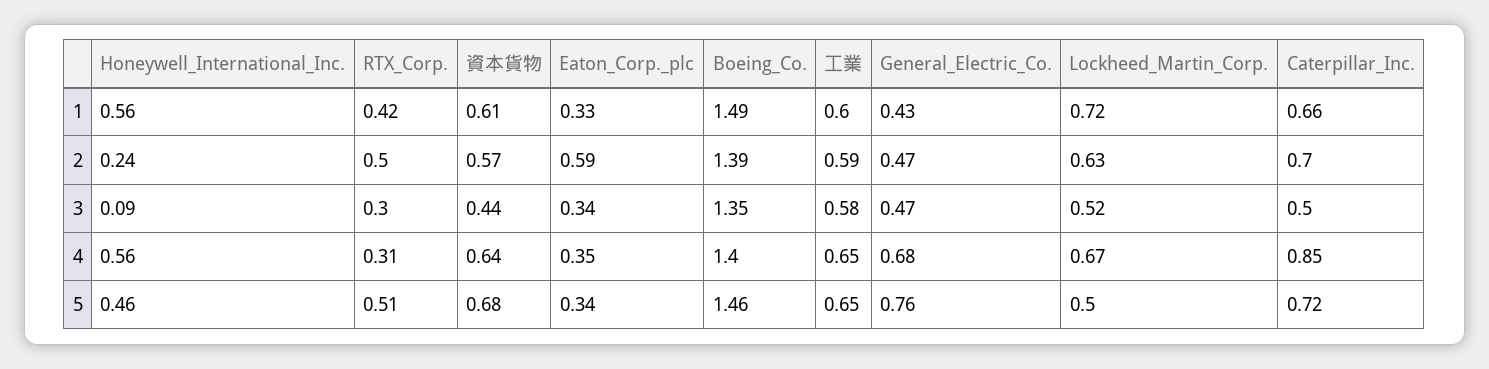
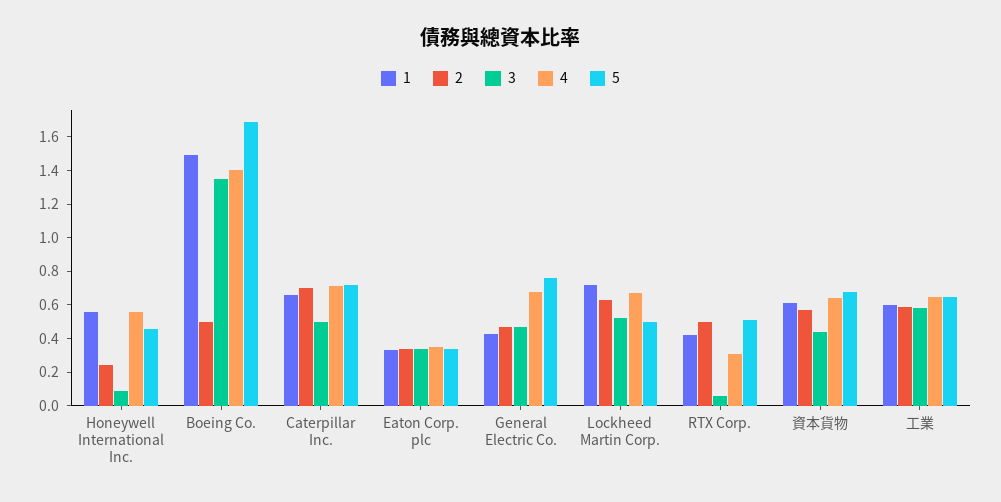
  {
    "1": {
      "Honeywell_International_Inc.": 0.56,
      "RTX_Corp.": 0.42,
      "資本貨物": 0.61,
      "Eaton_Corp._plc": 0.33,
      "Boeing_Co.": 1.49,
      "工業": 0.6,
      "General_Electric_Co.": 0.43,
      "Lockheed_Martin_Corp.": 0.72,
      "Caterpillar_Inc.": 0.66
    },
    "2": {
      "Honeywell_International_Inc.": 0.24,
      "RTX_Corp.": 0.5,
      "資本貨物": 0.57,
-     "Eaton_Corp._plc": 0.59,
+     "Eaton_Corp._plc": 0.35,
-     "Boeing_Co.": 1.39,
+     "Boeing_Co.": 0.5,
      "工業": 0.59,
      "General_Electric_Co.": 0.47,
      "Lockheed_Martin_Corp.": 0.63,
      "Caterpillar_Inc.": 0.7
    },
    "3": {
      "Honeywell_International_Inc.": 0.09,
-     "RTX_Corp.": 0.3,
+     "RTX_Corp.": 0.05,
      "資本貨物": 0.44,
      "Eaton_Corp._plc": 0.34,
      "Boeing_Co.": 1.35,
      "工業": 0.58,
      "General_Electric_Co.": 0.47,
      "Lockheed_Martin_Corp.": 0.52,
      "Caterpillar_Inc.": 0.5
    },
    "4": {
      "Honeywell_International_Inc.": 0.56,
      "RTX_Corp.": 0.31,
      "資本貨物": 0.64,
      "Eaton_Corp._plc": 0.35,
      "Boeing_Co.": 1.4,
      "工業": 0.65,
      "General_Electric_Co.": 0.68,
      "Lockheed_Martin_Corp.": 0.67,
-     "Caterpillar_Inc.": 0.85
+     "Caterpillar_Inc.": 0.7
    },
    "5": {
      "Honeywell_International_Inc.": 0.46,
      "RTX_Corp.": 0.51,
      "資本貨物": 0.68,
      "Eaton_Corp._plc": 0.34,
-     "Boeing_Co.": 1.46,
+     "Boeing_Co.": 1.7,
      "工業": 0.65,
      "General_Electric_Co.": 0.76,
      "Lockheed_Martin_Corp.": 0.5,
      "Caterpillar_Inc.": 0.72
    }
  }

